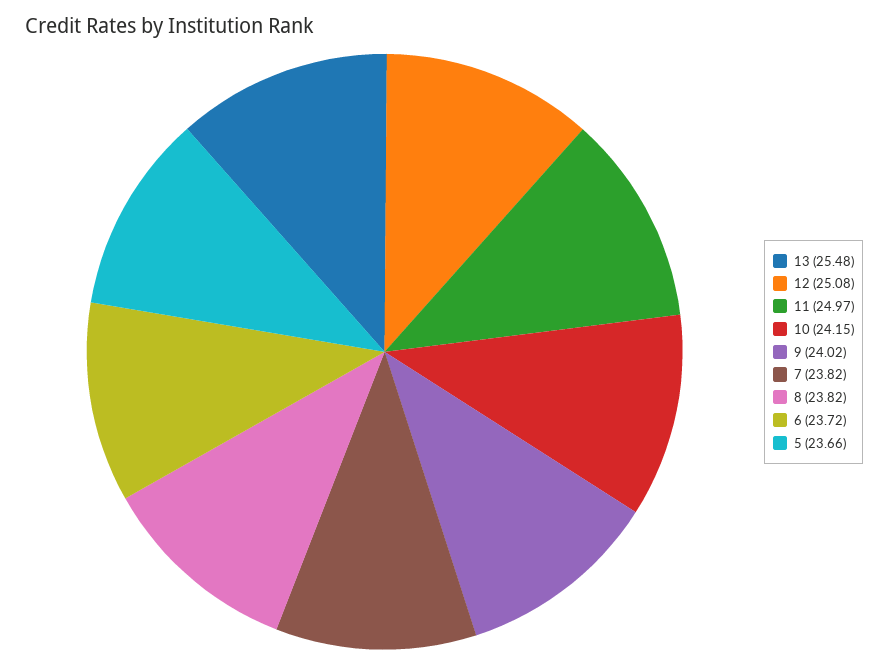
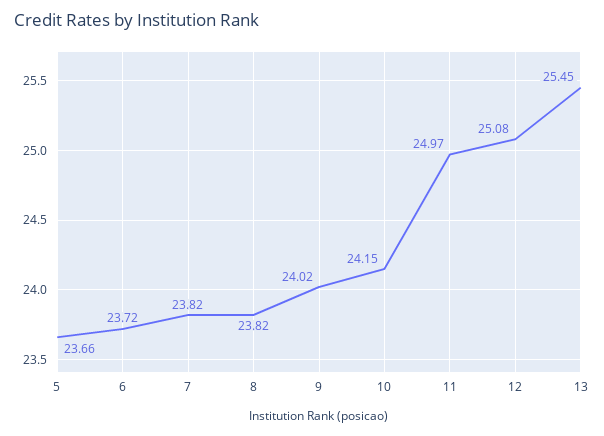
  {
-   "13": 25.48,
+   "13": 25.45,
    "12": 25.08,
    "11": 24.97,
    "10": 24.15,
    "9": 24.02,
    "7": 23.82,
    "8": 23.82,
    "6": 23.72,
    "5": 23.66
  }

